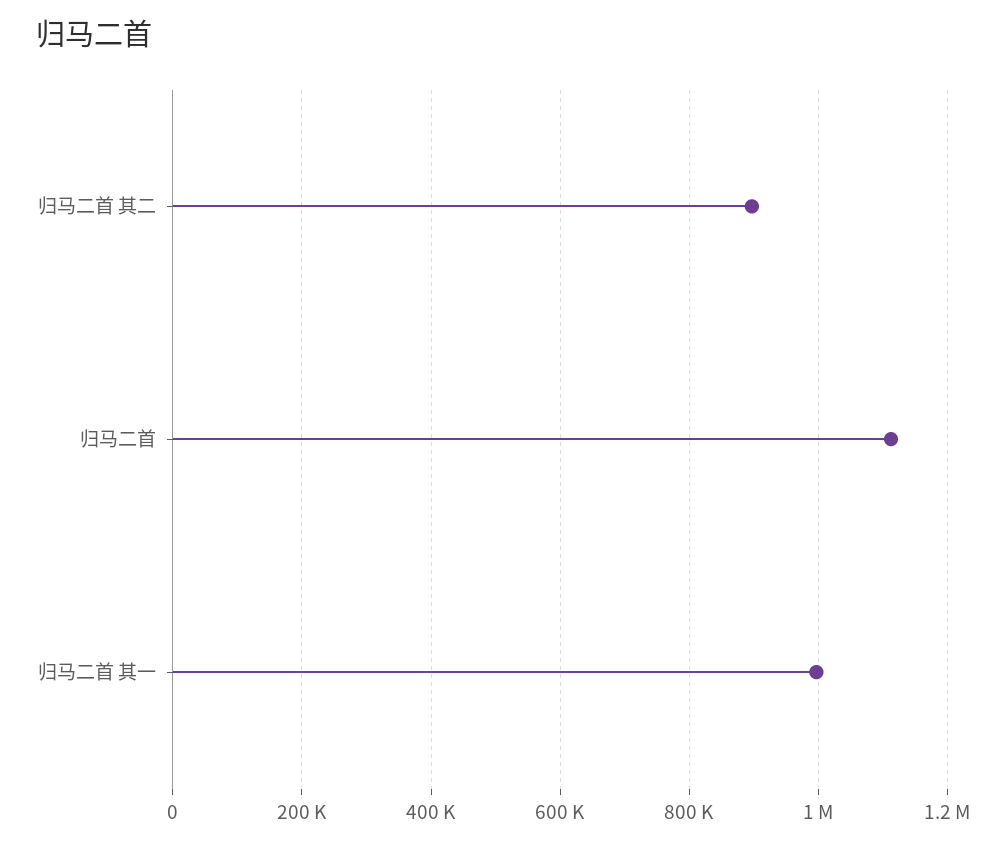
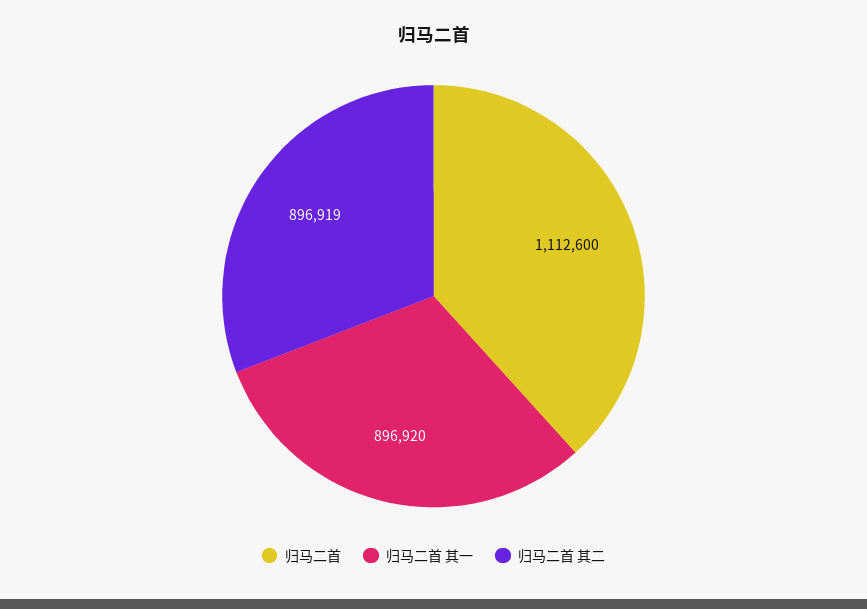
  {
    "归马二首 其二": 896919,
    "归马二首": 1112600,
-   "归马二首 其一": 1000000
+   "归马二首 其一": 896920
  }

